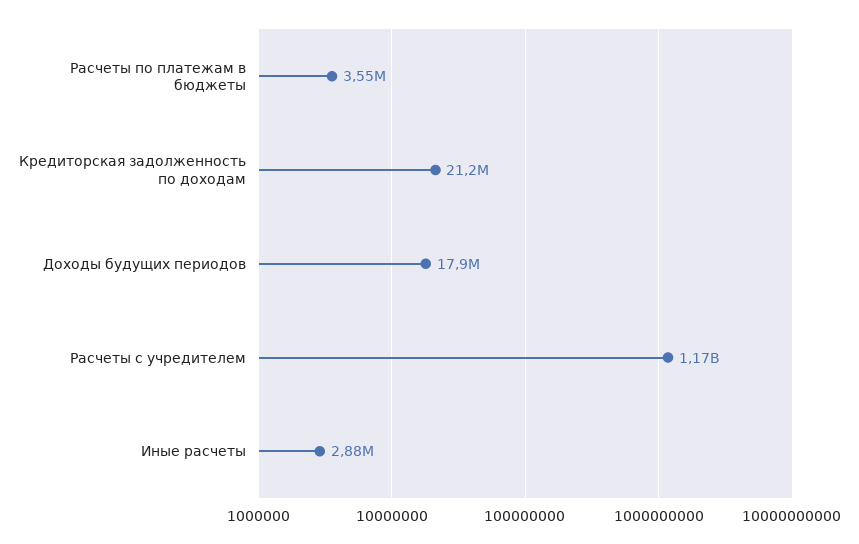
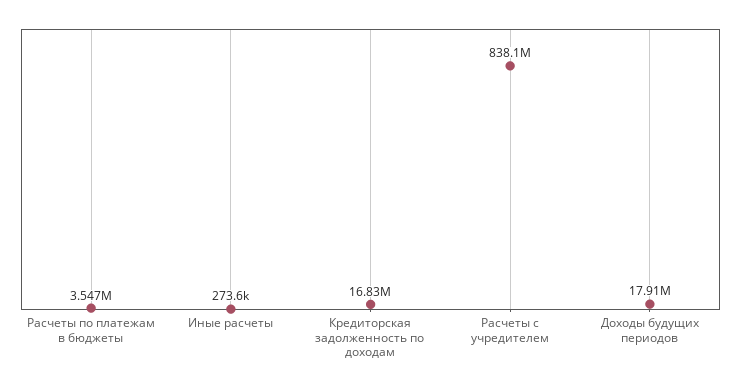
  {
    "Расчеты по платежам в бюджеты": 3547000,
-   "Кредиторская задолженность по доходам": 21200000,
+   "Кредиторская задолженность по доходам": 16830000,
    "Доходы будущих периодов": 17910000,
-   "Расчеты с учредителем": 1170000000,
+   "Расчеты с учредителем": 838100000,
-   "Иные расчеты": 2880000
+   "Иные расчеты": 273600
  }

